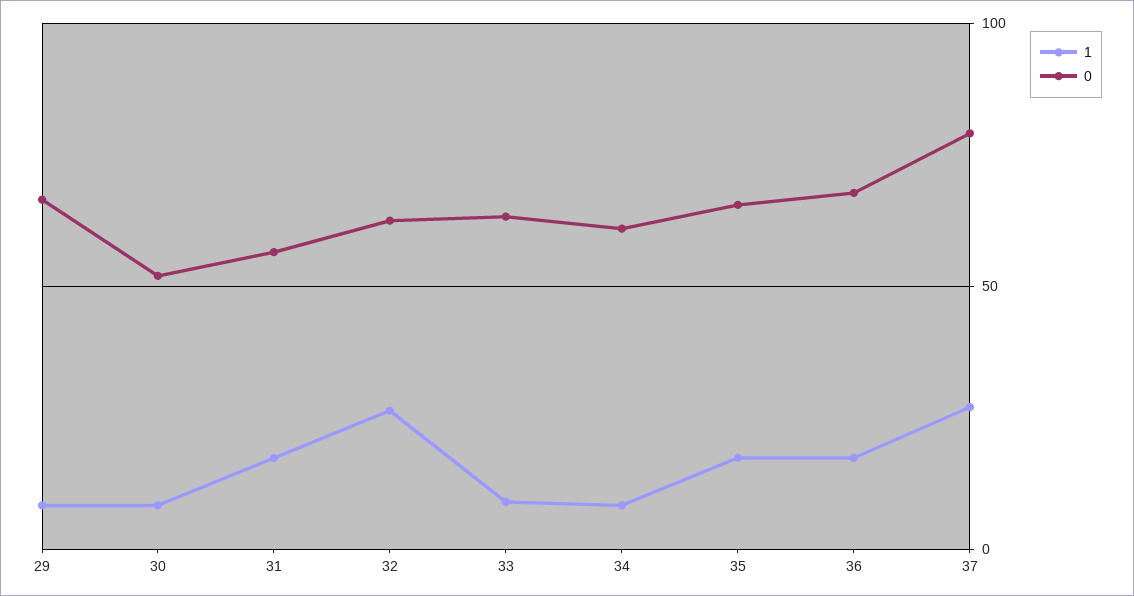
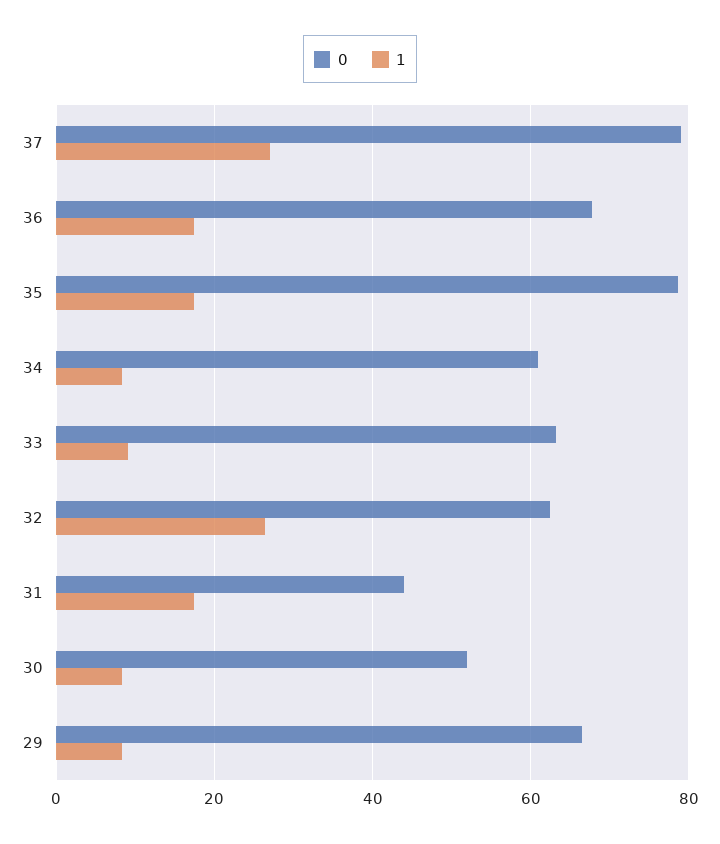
  {
    "1": {
      "29": 8,
      "30": 8,
      "31": 18,
      "32": 26,
      "33": 10,
      "34": 8,
      "35": 18,
      "36": 18,
      "37": 28
    },
    "0": {
      "29": 66,
      "30": 52,
-     "31": 55,
+     "31": 44,
      "32": 62,
      "33": 64,
      "34": 60,
-     "35": 65,
+     "35": 78,
      "36": 68,
      "37": 80
    }
  }

